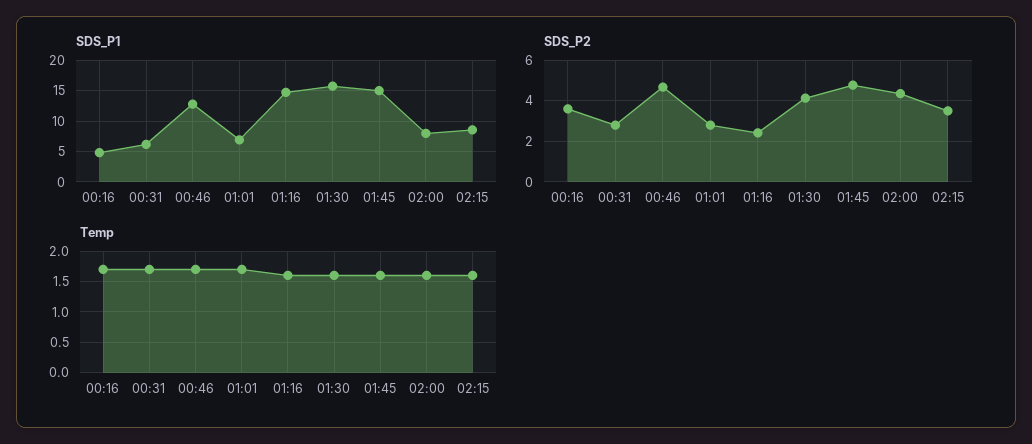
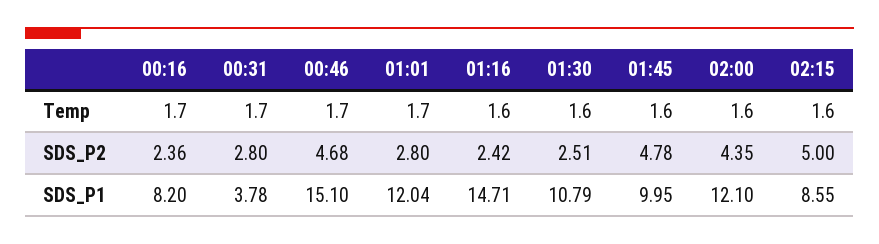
  {
    "SDS_P1": {
-     "00:16": 5,
+     "00:16": 8.2,
-     "00:31": 6,
+     "00:31": 3.78,
-     "00:46": 13,
+     "00:46": 15.1,
-     "01:01": 7,
+     "01:01": 12.04,
      "01:16": 14.71,
-     "01:30": 16,
+     "01:30": 10.79,
-     "01:45": 15,
+     "01:45": 9.95,
-     "02:00": 8,
+     "02:00": 12.1,
      "02:15": 8.55
    },
    "SDS_P2": {
-     "00:16": 3.5,
+     "00:16": 2.36,
      "00:31": 2.8,
      "00:46": 4.68,
      "01:01": 2.8,
      "01:16": 2.42,
-     "01:30": 4,
+     "01:30": 2.51,
      "01:45": 4.78,
      "02:00": 4.35,
-     "02:15": 3.5
+     "02:15": 5
    },
    "Temp": {
      "00:16": 1.7,
      "00:31": 1.7,
      "00:46": 1.7,
      "01:01": 1.7,
      "01:16": 1.6,
      "01:30": 1.6,
      "01:45": 1.6,
      "02:00": 1.6,
      "02:15": 1.6
    }
  }

